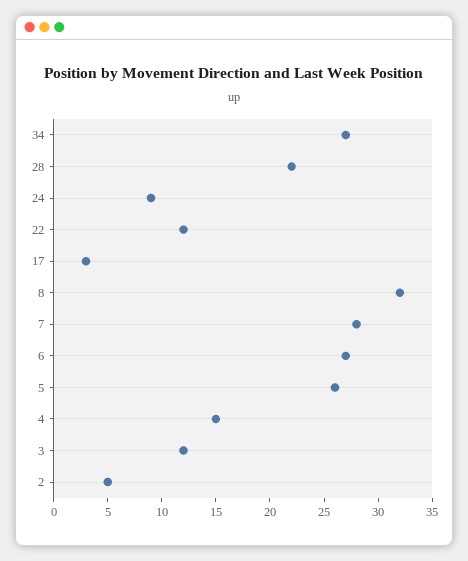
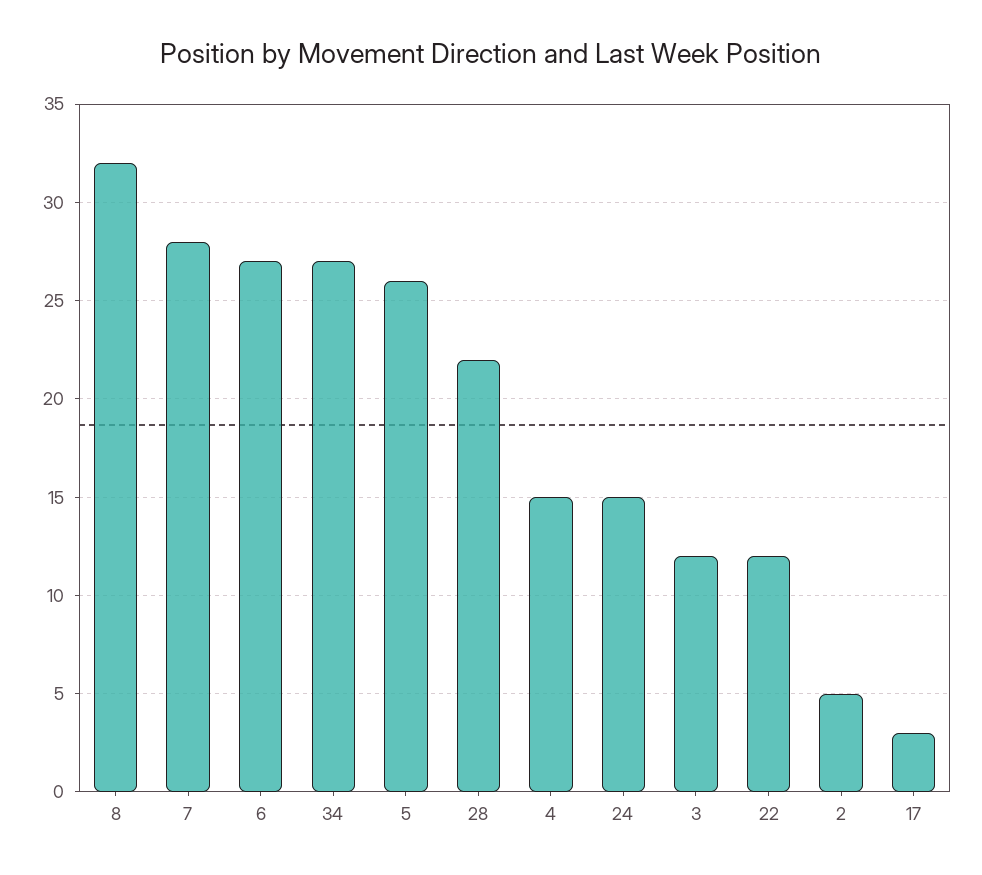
  {
    "34": 27,
    "28": 22,
-   "24": 9,
+   "24": 15,
    "22": 12,
    "17": 3,
    "8": 32,
    "7": 28,
    "6": 27,
    "5": 26,
    "4": 15,
    "3": 12,
    "2": 5
  }

